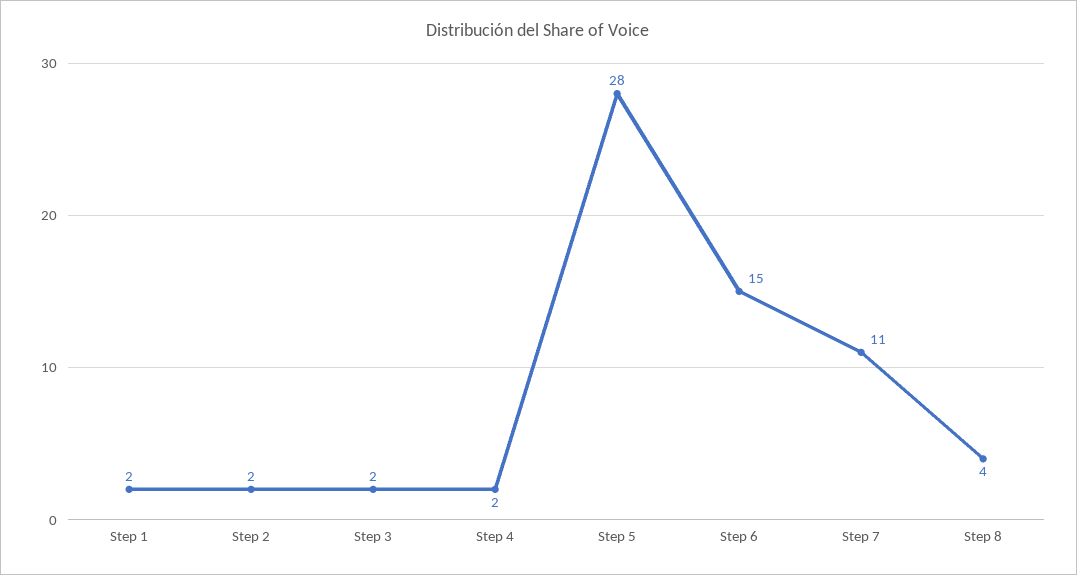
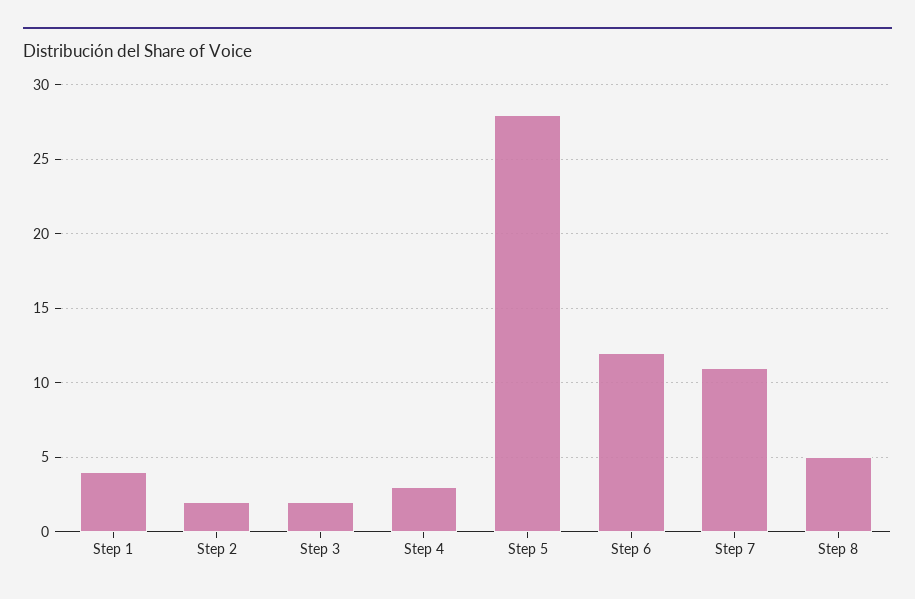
  {
-   "Step 1": 2,
+   "Step 1": 4,
    "Step 2": 2,
    "Step 3": 2,
-   "Step 4": 2,
+   "Step 4": 3,
    "Step 5": 28,
-   "Step 6": 15,
+   "Step 6": 12,
    "Step 7": 11,
-   "Step 8": 4
+   "Step 8": 5
  }

